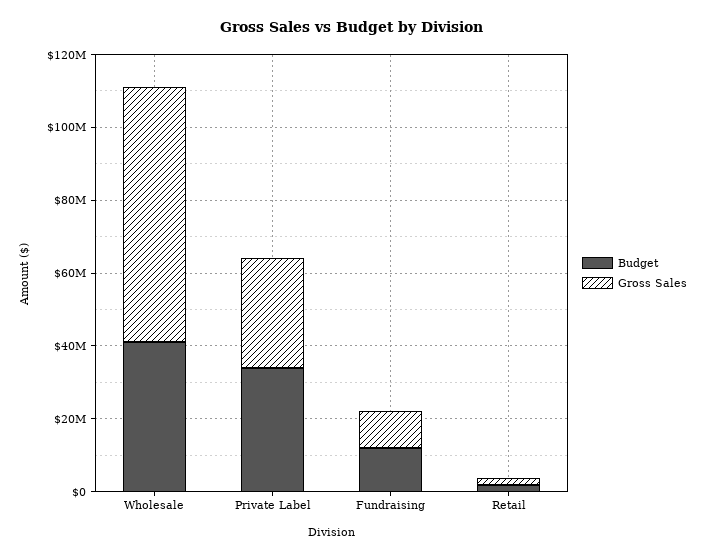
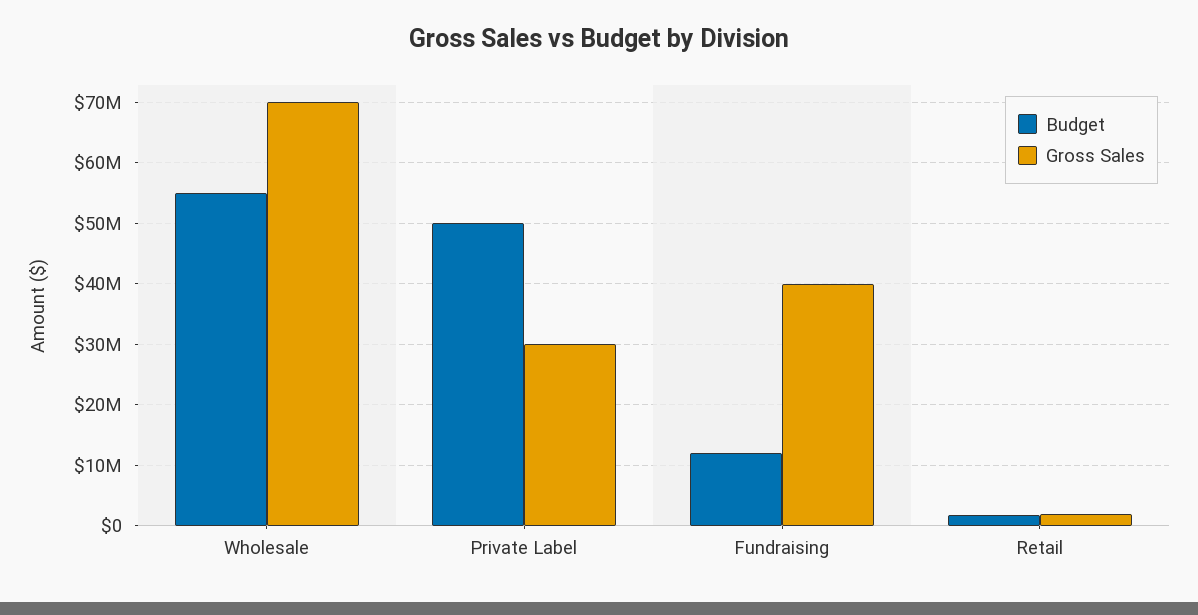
  {
    "Budget": {
-     "Wholesale": 40000000,
+     "Wholesale": 55000000,
-     "Private Label": 35000000,
+     "Private Label": 50000000,
      "Fundraising": 12000000,
      "Retail": 2000000
    },
    "Gross Sales": {
      "Wholesale": 70000000,
      "Private Label": 30000000,
-     "Fundraising": 10000000,
+     "Fundraising": 40000000,
      "Retail": 2000000
    }
  }

